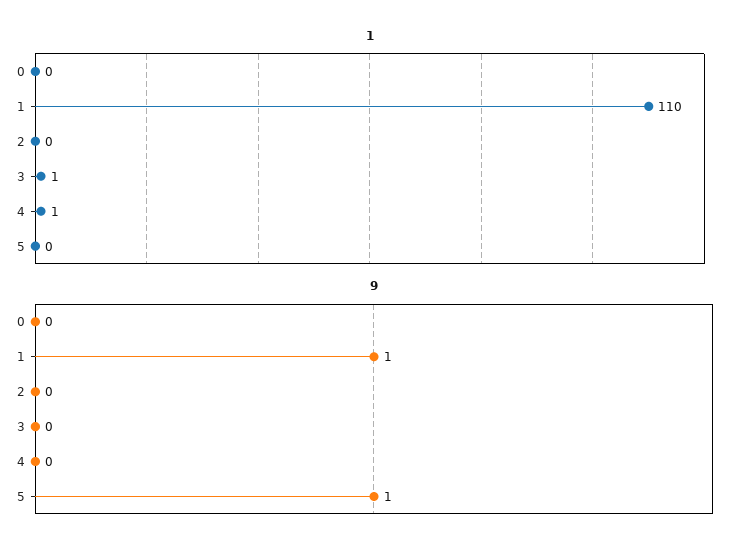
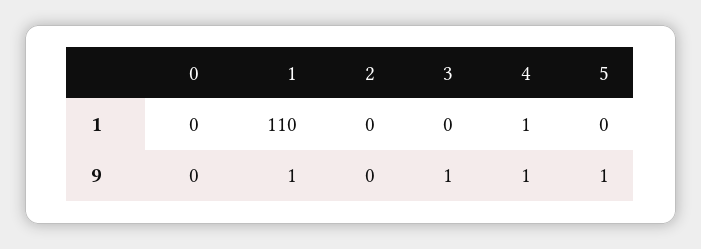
  {
    "1": {
      "0": 0,
      "1": 110,
      "2": 0,
-     "3": 1,
+     "3": 0,
      "4": 1,
      "5": 0
    },
    "9": {
      "0": 0,
      "1": 1,
      "2": 0,
-     "3": 0,
+     "3": 1,
-     "4": 0,
+     "4": 1,
      "5": 1
    }
  }

